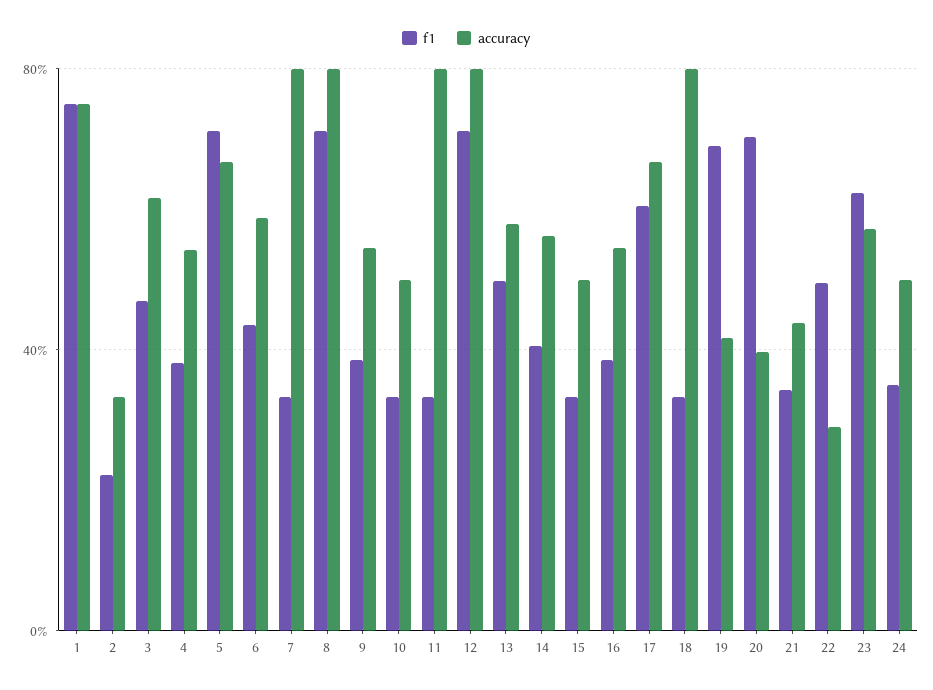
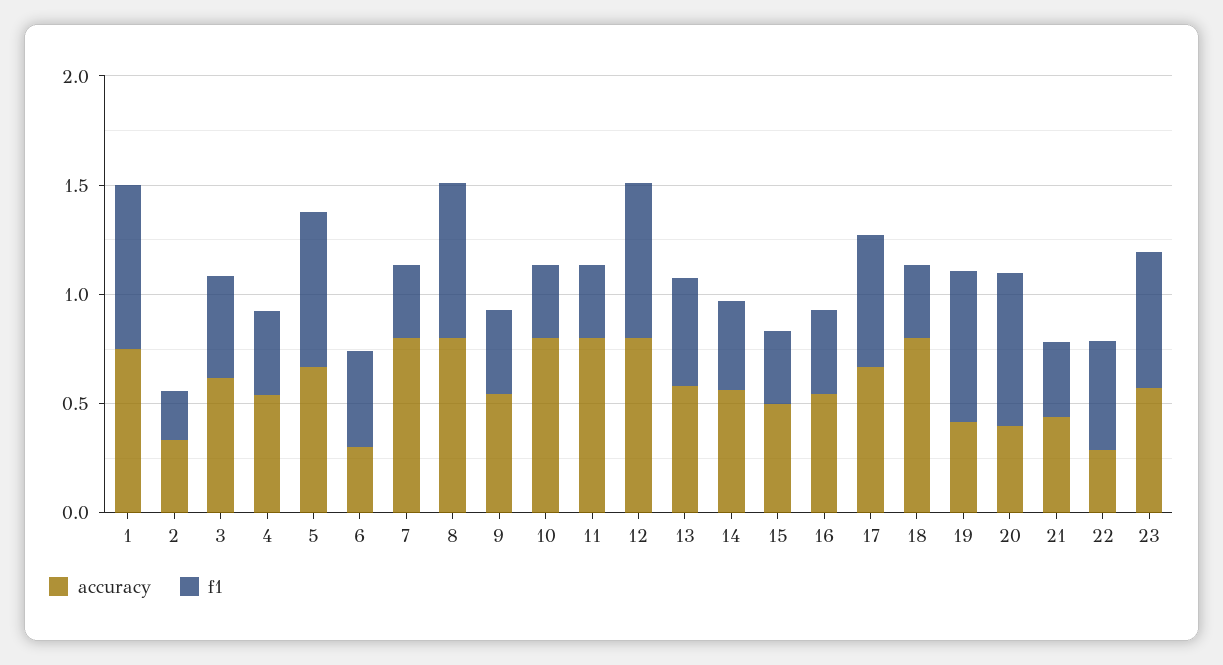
  {
    "f1": {
      "1": 0.75,
      "2": 0.2,
      "3": 0.45,
      "4": 0.4,
      "5": 0.7,
      "6": 0.45,
      "7": 0.35,
      "8": 0.7,
      "9": 0.4,
      "10": 0.35,
      "11": 0.35,
      "12": 0.7,
      "13": 0.5,
      "14": 0.4,
      "15": 0.35,
      "16": 0.4,
      "17": 0.6,
      "18": 0.35,
      "19": 0.7,
      "20": 0.7,
      "21": 0.35,
      "22": 0.5,
-     "23": 0.6,
+     "23": 0.6
-     "24": 0.35
    },
    "accuracy": {
      "1": 0.75,
      "2": 0.35,
      "3": 0.6,
      "4": 0.55,
      "5": 0.65,
-     "6": 0.6,
+     "6": 0.3,
      "7": 0.8,
      "8": 0.8,
      "9": 0.55,
-     "10": 0.5,
+     "10": 0.8,
      "11": 0.8,
      "12": 0.8,
      "13": 0.6,
      "14": 0.55,
      "15": 0.5,
      "16": 0.55,
      "17": 0.65,
      "18": 0.8,
      "19": 0.4,
      "20": 0.4,
      "21": 0.45,
      "22": 0.3,
-     "23": 0.55,
+     "23": 0.55
-     "24": 0.5
    }
  }

